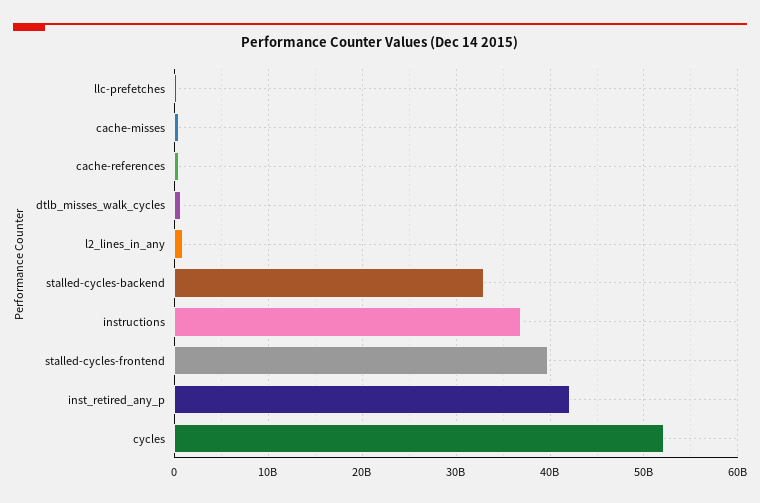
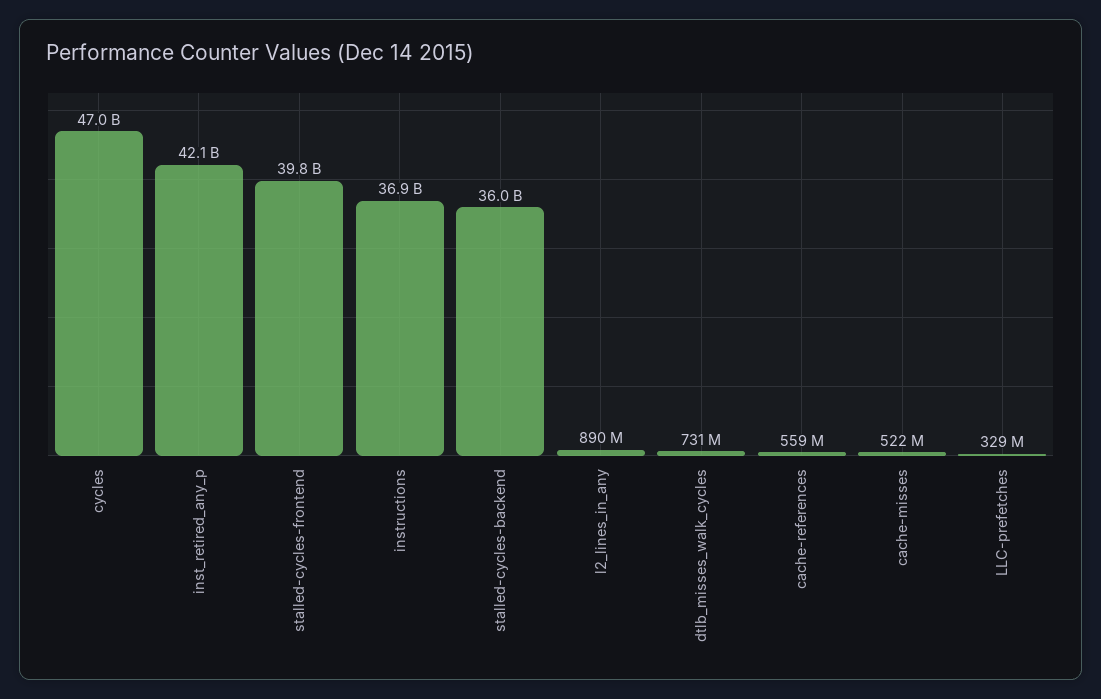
  {
    "llc-prefetches": 329000000,
    "cache-misses": 522000000,
    "cache-references": 559000000,
    "dtlb_misses_walk_cycles": 731000000,
    "l2_lines_in_any": 890000000,
-   "stalled-cycles-backend": 33000000000,
+   "stalled-cycles-backend": 36000000000,
    "instructions": 36900000000,
    "stalled-cycles-frontend": 39800000000,
    "inst_retired_any_p": 42100000000,
-   "cycles": 52000000000
+   "cycles": 47000000000
  }

